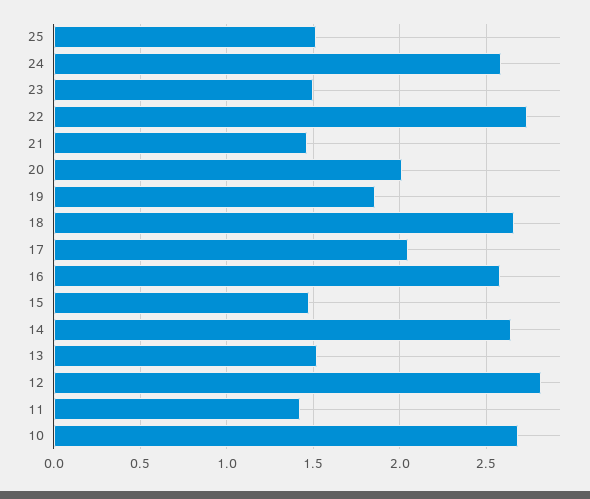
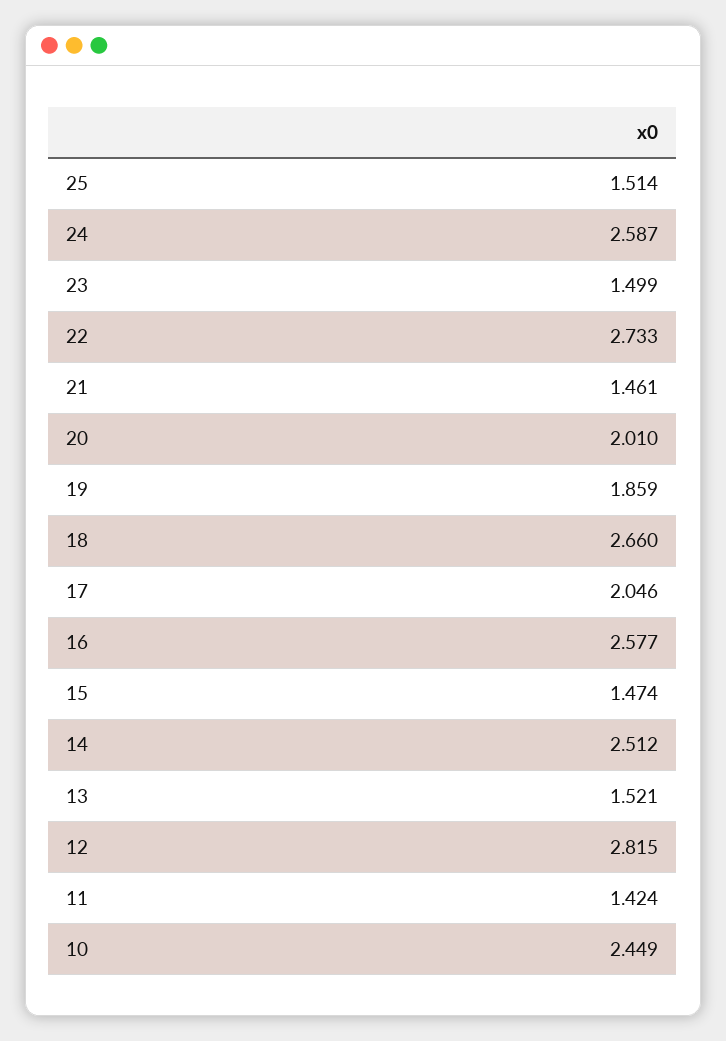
  {
    "25": 1.514,
    "24": 2.587,
    "23": 1.499,
    "22": 2.733,
    "21": 1.461,
    "20": 2.01,
    "19": 1.859,
    "18": 2.66,
    "17": 2.046,
    "16": 2.577,
    "15": 1.474,
-   "14": 2.65,
+   "14": 2.512,
    "13": 1.521,
    "12": 2.815,
    "11": 1.424,
-   "10": 2.7
+   "10": 2.449
  }

